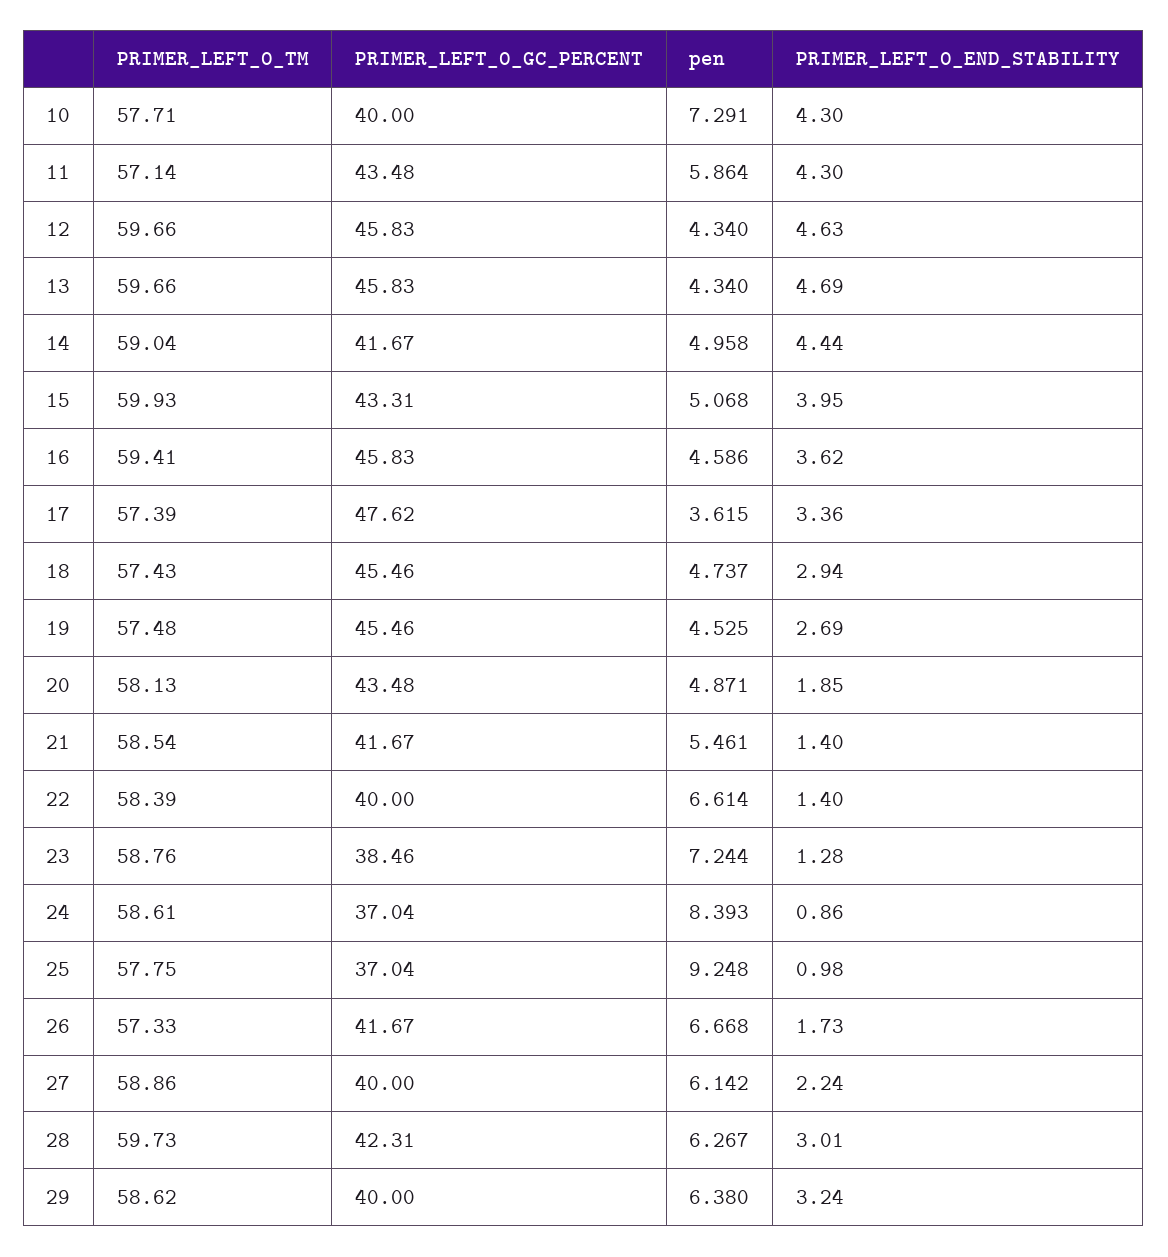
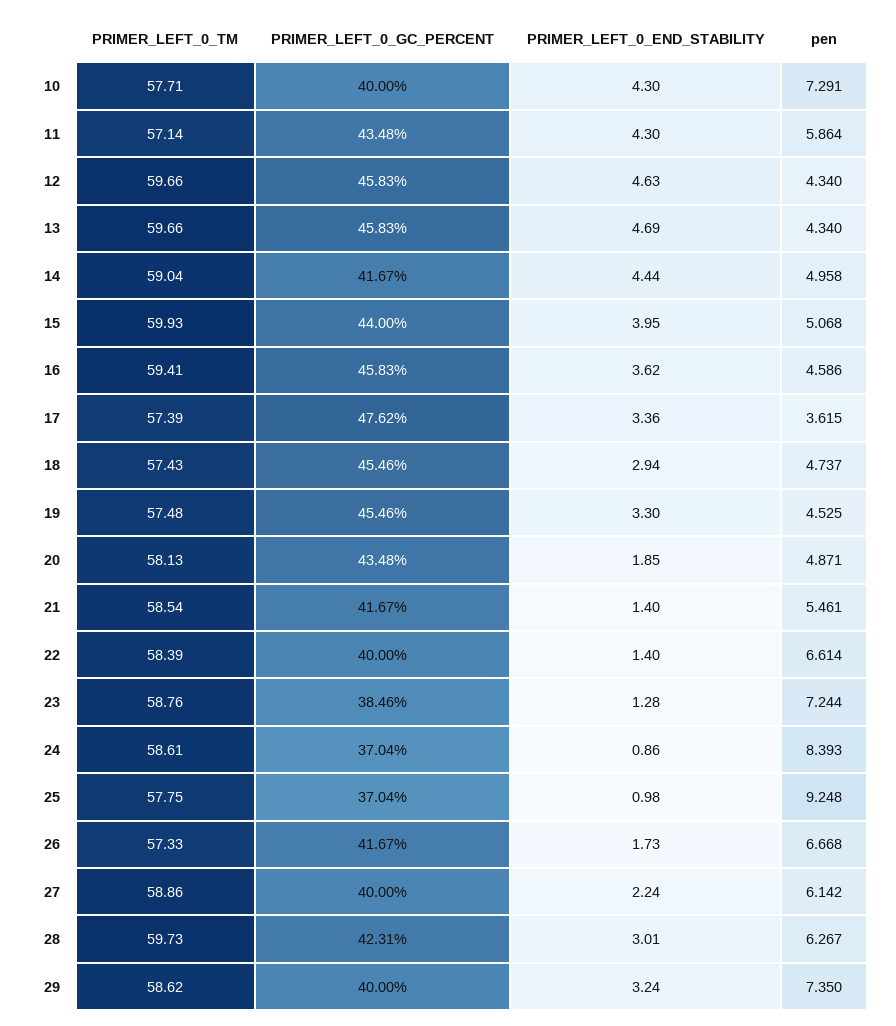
  {
    "PRIMER_LEFT_0_TM": {
      "10": 57.71,
      "11": 57.14,
      "12": 59.66,
      "13": 59.66,
      "14": 59.04,
      "15": 59.93,
      "16": 59.41,
      "17": 57.39,
      "18": 57.43,
      "19": 57.48,
      "20": 58.13,
      "21": 58.54,
      "22": 58.39,
      "23": 58.76,
      "24": 58.61,
      "25": 57.75,
      "26": 57.33,
      "27": 58.86,
      "28": 59.73,
      "29": 58.62
    },
    "PRIMER_LEFT_0_GC_PERCENT": {
      "10": 40,
      "11": 43.48,
      "12": 45.83,
      "13": 45.83,
      "14": 41.67,
-     "15": 43.31,
+     "15": 44,
      "16": 45.83,
      "17": 47.62,
      "18": 45.46,
      "19": 45.46,
      "20": 43.48,
      "21": 41.67,
      "22": 40,
      "23": 38.46,
      "24": 37.04,
      "25": 37.04,
      "26": 41.67,
      "27": 40,
      "28": 42.31,
      "29": 40
    },
    "pen": {
      "10": 7.291,
      "11": 5.864,
      "12": 4.34,
      "13": 4.34,
      "14": 4.958,
      "15": 5.068,
      "16": 4.586,
      "17": 3.615,
      "18": 4.737,
      "19": 4.525,
      "20": 4.871,
      "21": 5.461,
      "22": 6.614,
      "23": 7.244,
      "24": 8.393,
      "25": 9.248,
      "26": 6.668,
      "27": 6.142,
      "28": 6.267,
-     "29": 6.38
+     "29": 7.35
    },
    "PRIMER_LEFT_0_END_STABILITY": {
      "10": 4.3,
      "11": 4.3,
      "12": 4.63,
      "13": 4.69,
      "14": 4.44,
      "15": 3.95,
      "16": 3.62,
      "17": 3.36,
      "18": 2.94,
-     "19": 2.69,
+     "19": 3.3,
      "20": 1.85,
      "21": 1.4,
      "22": 1.4,
      "23": 1.28,
      "24": 0.86,
      "25": 0.98,
      "26": 1.73,
      "27": 2.24,
      "28": 3.01,
      "29": 3.24
    }
  }

